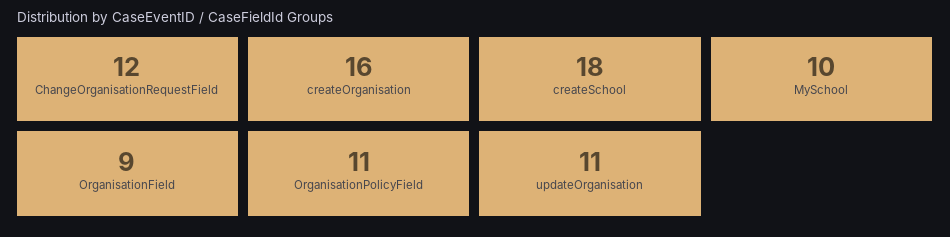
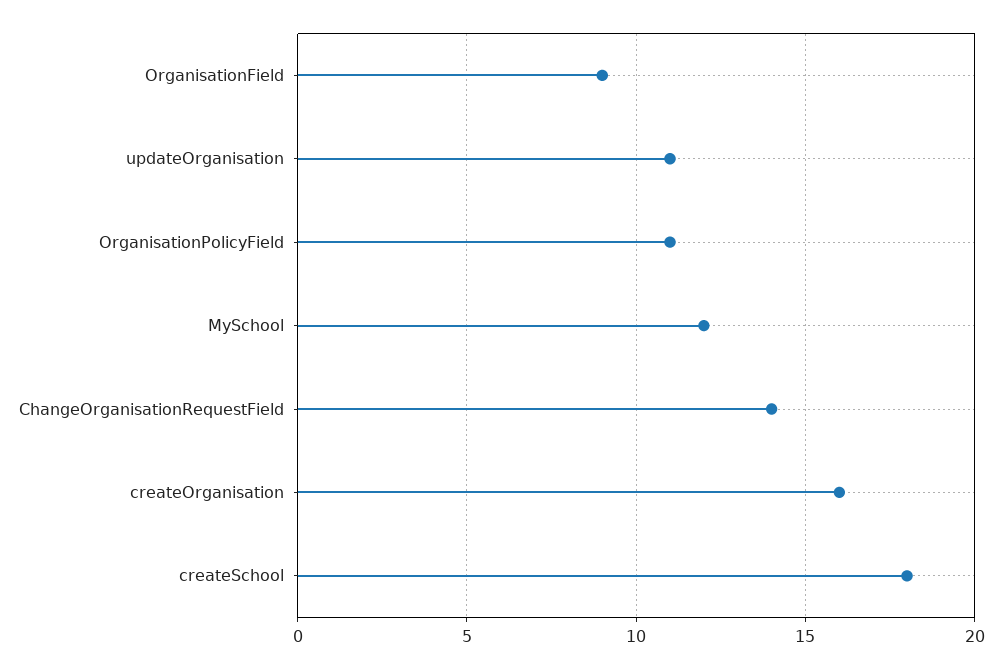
  {
-   "ChangeOrganisationRequestField": 12,
+   "ChangeOrganisationRequestField": 14,
    "createOrganisation": 16,
    "createSchool": 18,
-   "MySchool": 10,
+   "MySchool": 12,
    "OrganisationField": 9,
    "OrganisationPolicyField": 11,
    "updateOrganisation": 11
  }

